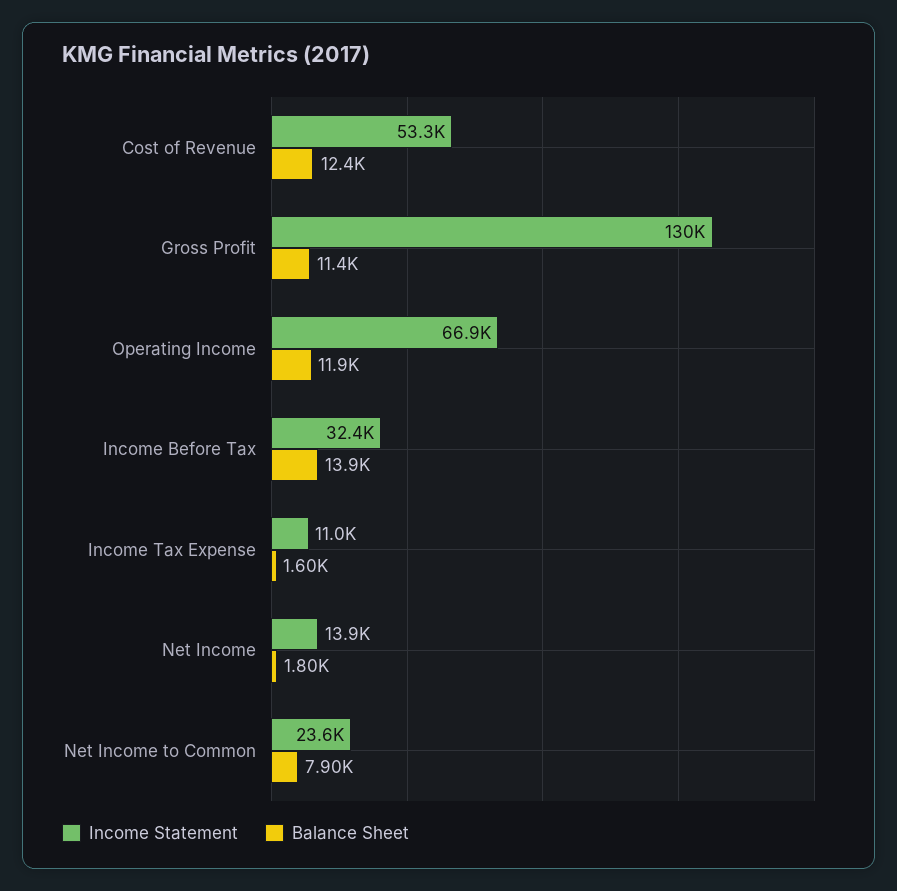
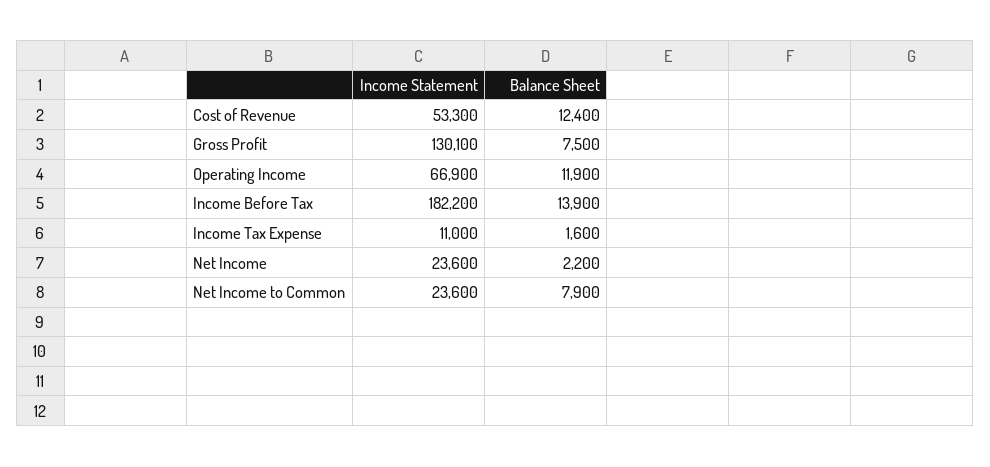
  {
    "Income Statement": {
      "Cost of Revenue": 53300,
      "Gross Profit": 130100,
      "Operating Income": 66900,
-     "Income Before Tax": 32400,
+     "Income Before Tax": 182200,
      "Income Tax Expense": 11000,
-     "Net Income": 13900,
+     "Net Income": 23600,
      "Net Income to Common": 23600
    },
    "Balance Sheet": {
      "Cost of Revenue": 12400,
-     "Gross Profit": 11400,
+     "Gross Profit": 7500,
      "Operating Income": 11900,
      "Income Before Tax": 13900,
      "Income Tax Expense": 1600,
-     "Net Income": 1800,
+     "Net Income": 2200,
      "Net Income to Common": 7900
    }
  }

